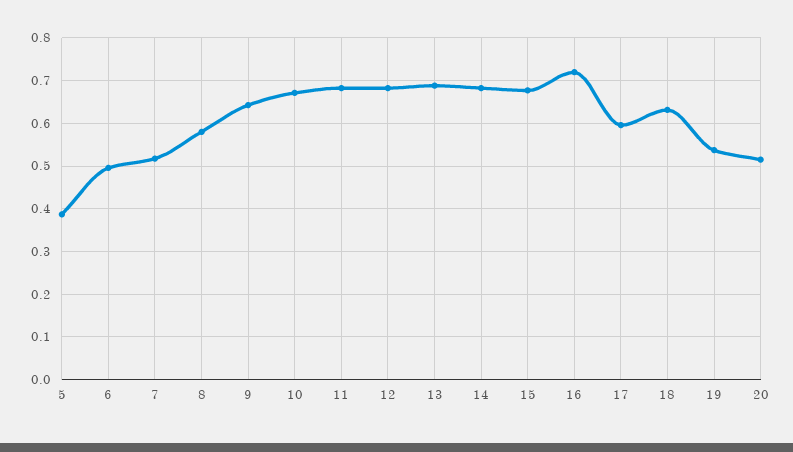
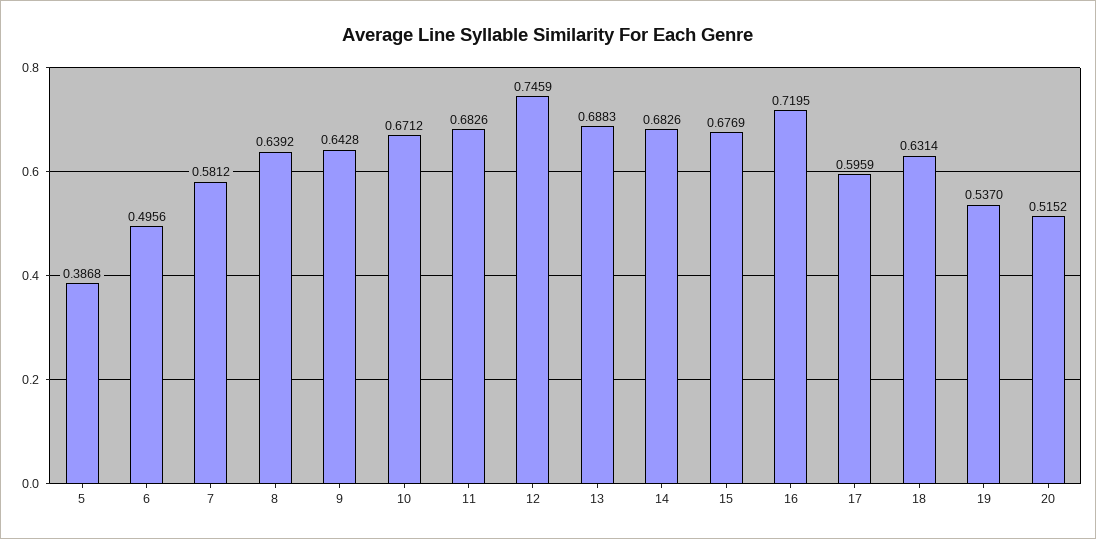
  {
    "5": 0.3868,
    "6": 0.4956,
-   "7": 0.52,
+   "7": 0.5812,
-   "8": 0.58,
+   "8": 0.6392,
    "9": 0.6428,
    "10": 0.6712,
    "11": 0.6826,
-   "12": 0.68,
+   "12": 0.7459,
    "13": 0.6883,
    "14": 0.6826,
    "15": 0.6769,
    "16": 0.7195,
    "17": 0.5959,
    "18": 0.6314,
    "19": 0.537,
    "20": 0.5152
  }

